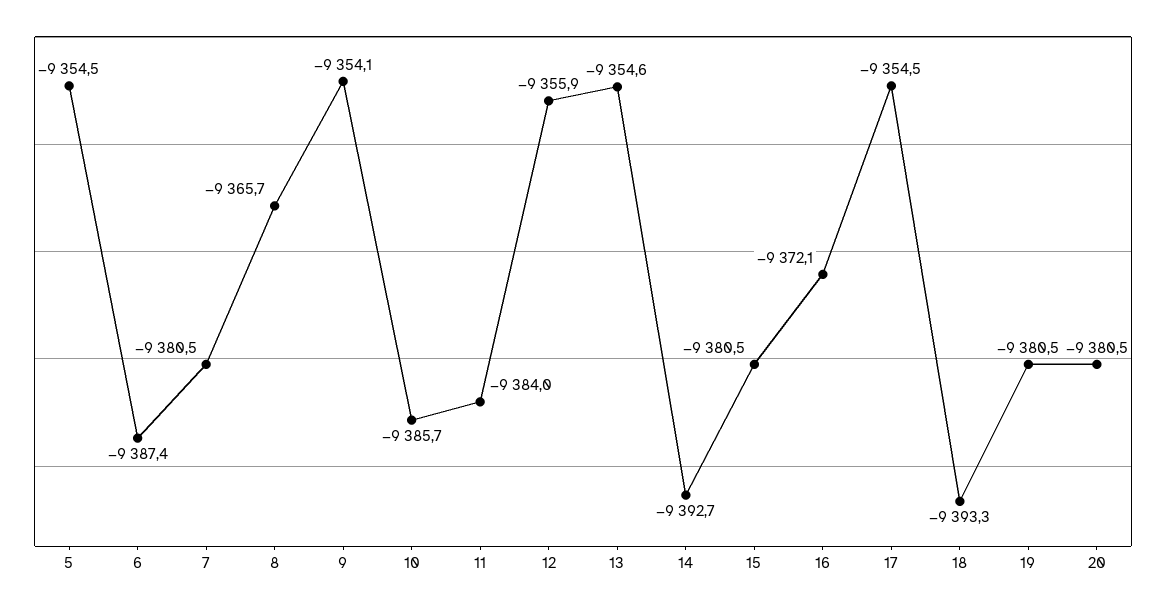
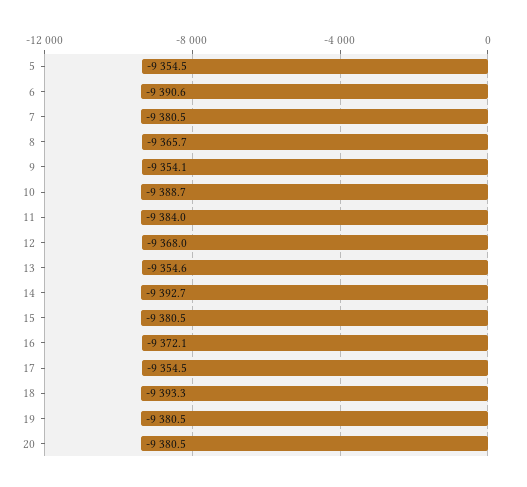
  {
    "5": -9354.5,
-   "6": -9387.4,
+   "6": -9390.6,
    "7": -9380.5,
    "8": -9365.7,
    "9": -9354.1,
-   "10": -9385.7,
+   "10": -9388.7,
    "11": -9384,
-   "12": -9355.9,
+   "12": -9368,
    "13": -9354.6,
    "14": -9392.7,
    "15": -9380.5,
    "16": -9372.1,
    "17": -9354.5,
    "18": -9393.3,
    "19": -9380.5,
    "20": -9380.5
  }

